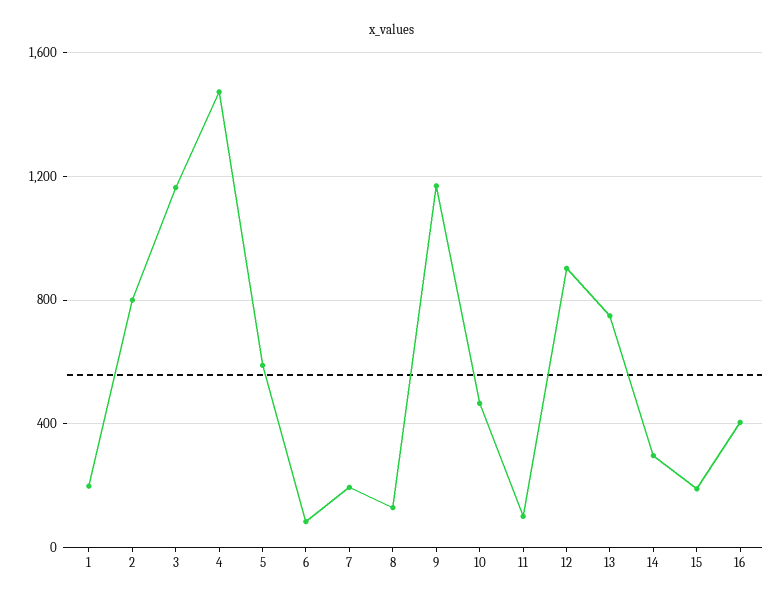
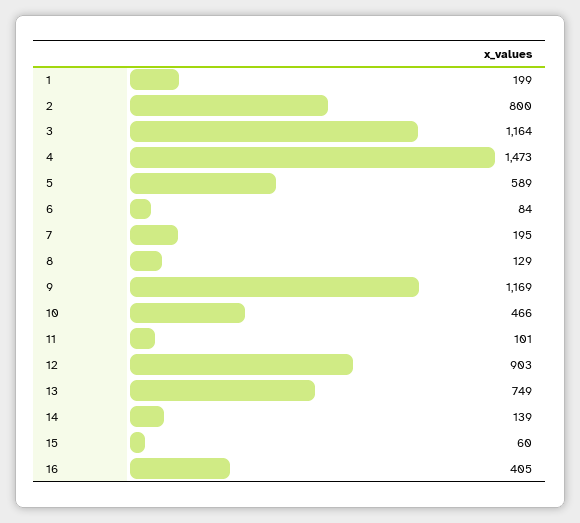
  {
    "1": 199,
    "2": 800,
    "3": 1164,
    "4": 1473,
    "5": 589,
    "6": 84,
    "7": 195,
    "8": 129,
    "9": 1169,
    "10": 466,
    "11": 101,
    "12": 903,
    "13": 749,
-   "14": 300,
+   "14": 139,
-   "15": 200,
+   "15": 60,
    "16": 405
  }

